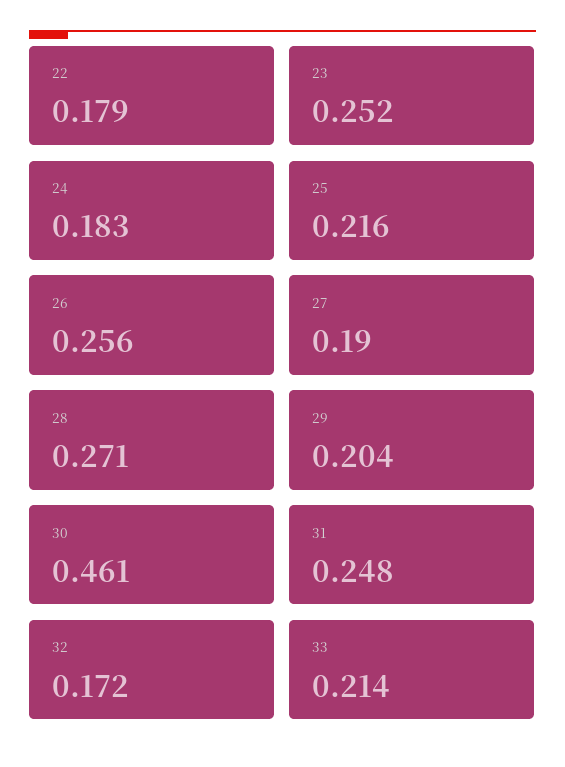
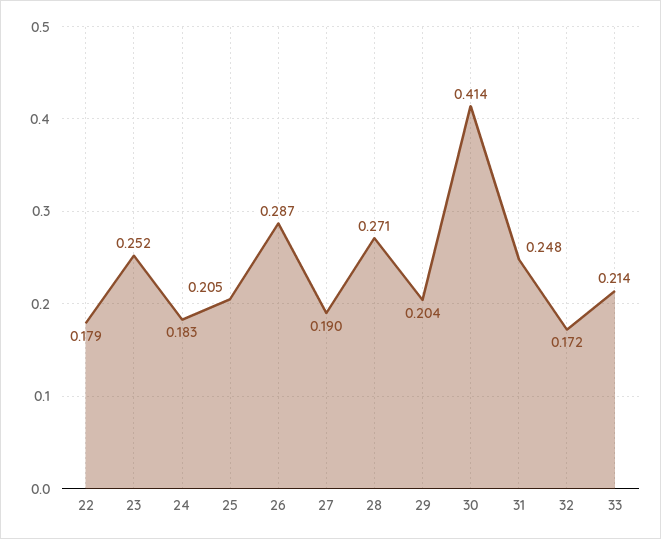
  {
    "22": 0.179,
    "23": 0.252,
    "24": 0.183,
-   "25": 0.216,
+   "25": 0.205,
-   "26": 0.256,
+   "26": 0.287,
    "27": 0.19,
    "28": 0.271,
    "29": 0.204,
-   "30": 0.461,
+   "30": 0.414,
    "31": 0.248,
    "32": 0.172,
    "33": 0.214
  }

